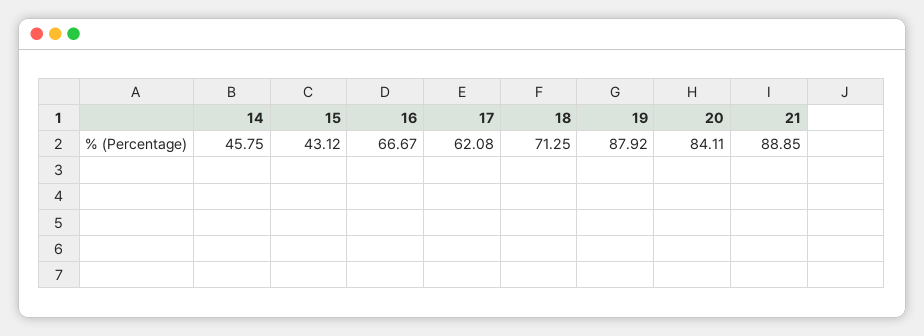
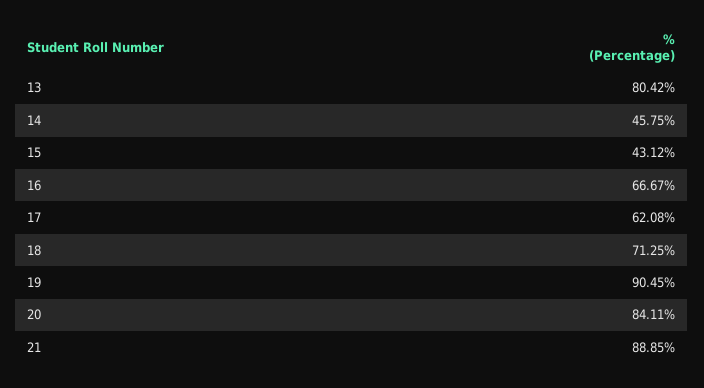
  {
    "14": 45.75,
    "15": 43.12,
    "16": 66.67,
    "17": 62.08,
    "18": 71.25,
-   "19": 87.92,
+   "19": 90.45,
    "20": 84.11,
-   "21": 88.85
+   "21": 88.85,
+   "13": 80.42
  }

